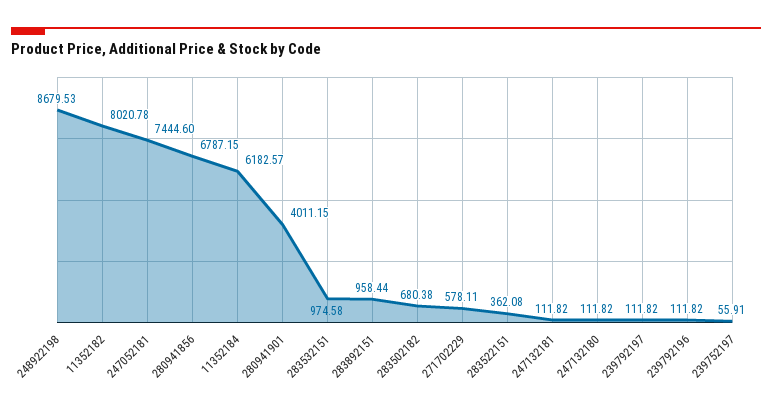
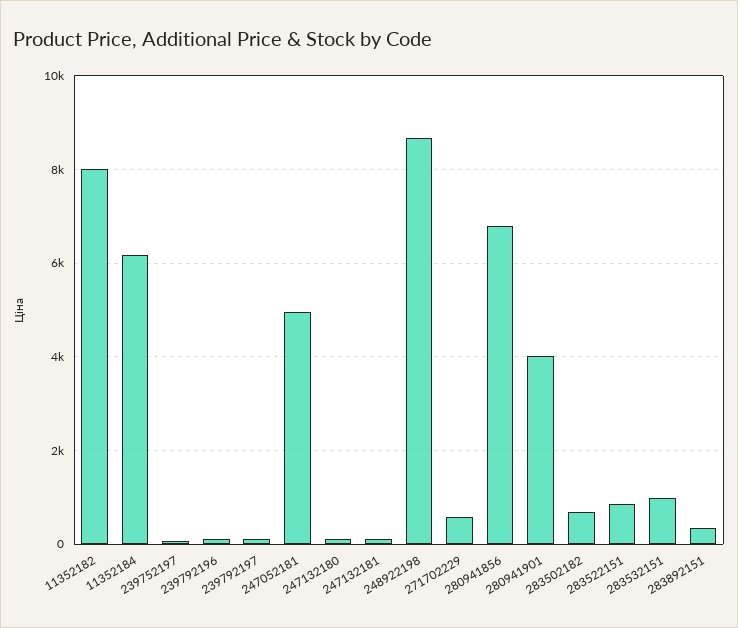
  {
    "248922198": 8679.53,
    "11352182": 8020.78,
-   "247052181": 7444.6,
+   "247052181": 5000,
    "280941856": 6787.15,
    "11352184": 6182.57,
    "280941901": 4011.15,
    "283532151": 974.58,
-   "283892151": 958.44,
+   "283892151": 400,
    "283502182": 680.38,
    "271702229": 578.11,
-   "283522151": 362.08,
+   "283522151": 800,
    "247132181": 111.82,
    "247132180": 111.82,
    "239792197": 111.82,
    "239792196": 111.82,
    "239752197": 55.91
  }

